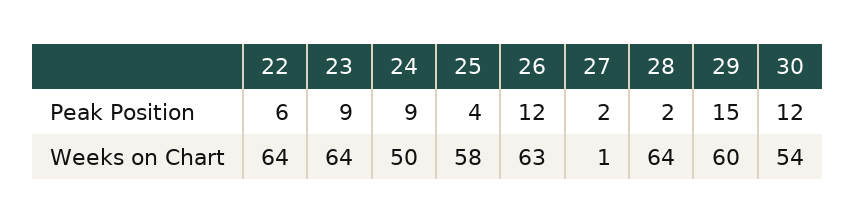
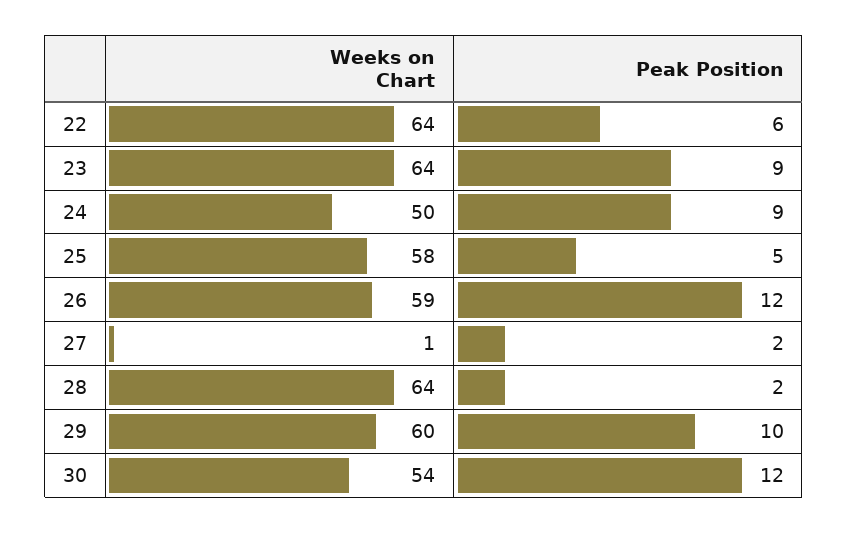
  {
    "22": {
      "Peak Position": 6,
      "Weeks on Chart": 64
    },
    "23": {
      "Peak Position": 9,
      "Weeks on Chart": 64
    },
    "24": {
      "Peak Position": 9,
      "Weeks on Chart": 50
    },
    "25": {
-     "Peak Position": 4,
+     "Peak Position": 5,
      "Weeks on Chart": 58
    },
    "26": {
      "Peak Position": 12,
-     "Weeks on Chart": 63
+     "Weeks on Chart": 59
    },
    "27": {
      "Peak Position": 2,
      "Weeks on Chart": 1
    },
    "28": {
      "Peak Position": 2,
      "Weeks on Chart": 64
    },
    "29": {
-     "Peak Position": 15,
+     "Peak Position": 10,
      "Weeks on Chart": 60
    },
    "30": {
      "Peak Position": 12,
      "Weeks on Chart": 54
    }
  }

